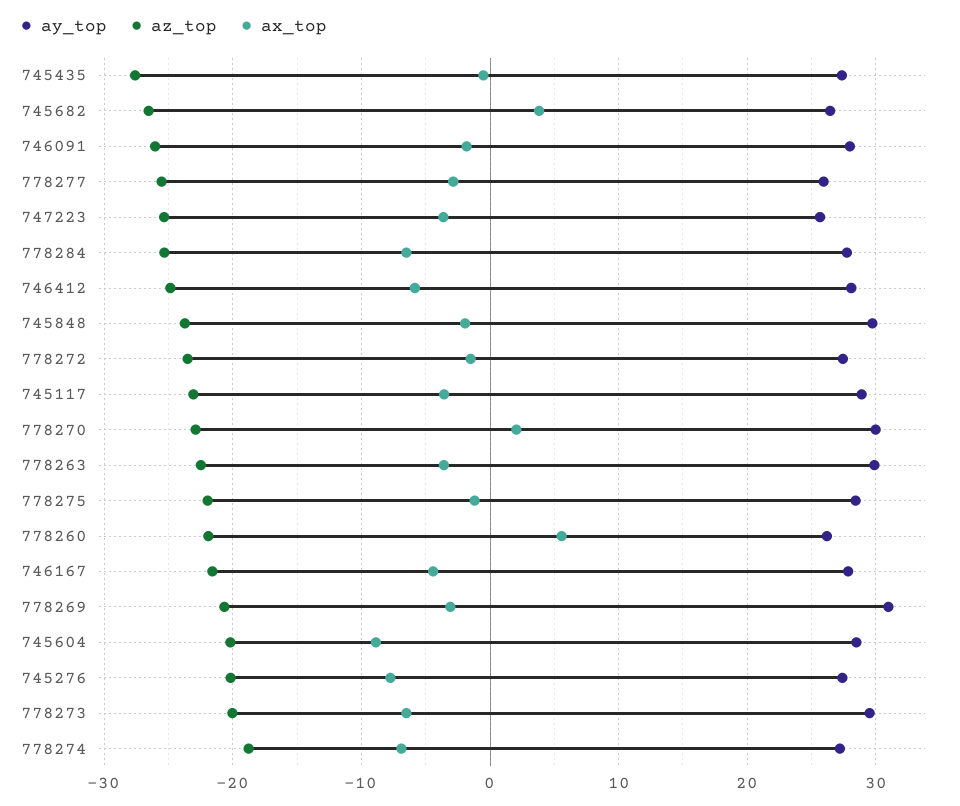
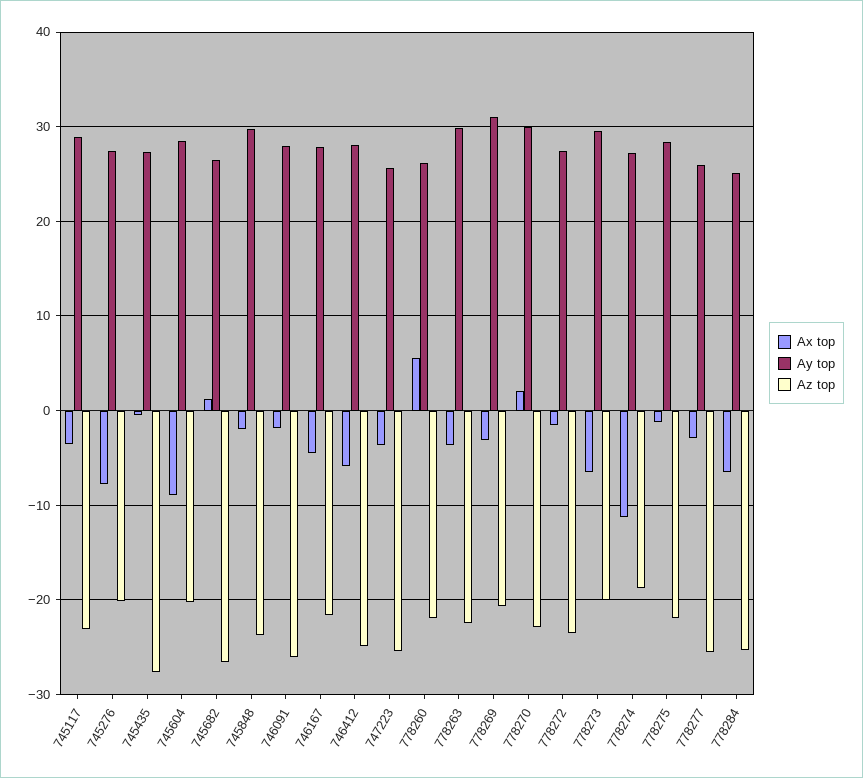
  {
    "ay_top": {
      "745435": 27,
      "745682": 26,
      "746091": 28,
      "778277": 26,
      "747223": 26,
-     "778284": 28,
+     "778284": 25,
      "746412": 28,
      "745848": 30,
      "778272": 27,
      "745117": 29,
      "778270": 30,
      "778263": 30,
      "778275": 28,
      "778260": 26,
      "746167": 28,
      "778269": 31,
      "745604": 28,
      "745276": 27,
      "778273": 30,
      "778274": 27
    },
    "az_top": {
      "745435": -28,
      "745682": -27,
      "746091": -26,
      "778277": -26,
      "747223": -25,
      "778284": -25,
      "746412": -25,
      "745848": -24,
      "778272": -24,
      "745117": -23,
      "778270": -23,
      "778263": -22,
      "778275": -22,
      "778260": -22,
      "746167": -22,
      "778269": -21,
      "745604": -20,
      "745276": -20,
      "778273": -20,
      "778274": -19
    },
    "ax_top": {
      "745435": -1,
-     "745682": 4,
+     "745682": 1,
      "746091": -2,
      "778277": -3,
      "747223": -4,
      "778284": -7,
      "746412": -6,
      "745848": -2,
      "778272": -2,
      "745117": -4,
      "778270": 2,
      "778263": -4,
      "778275": -1,
      "778260": 6,
      "746167": -4,
      "778269": -3,
      "745604": -9,
      "745276": -8,
      "778273": -7,
-     "778274": -7
+     "778274": -11
    }
  }

